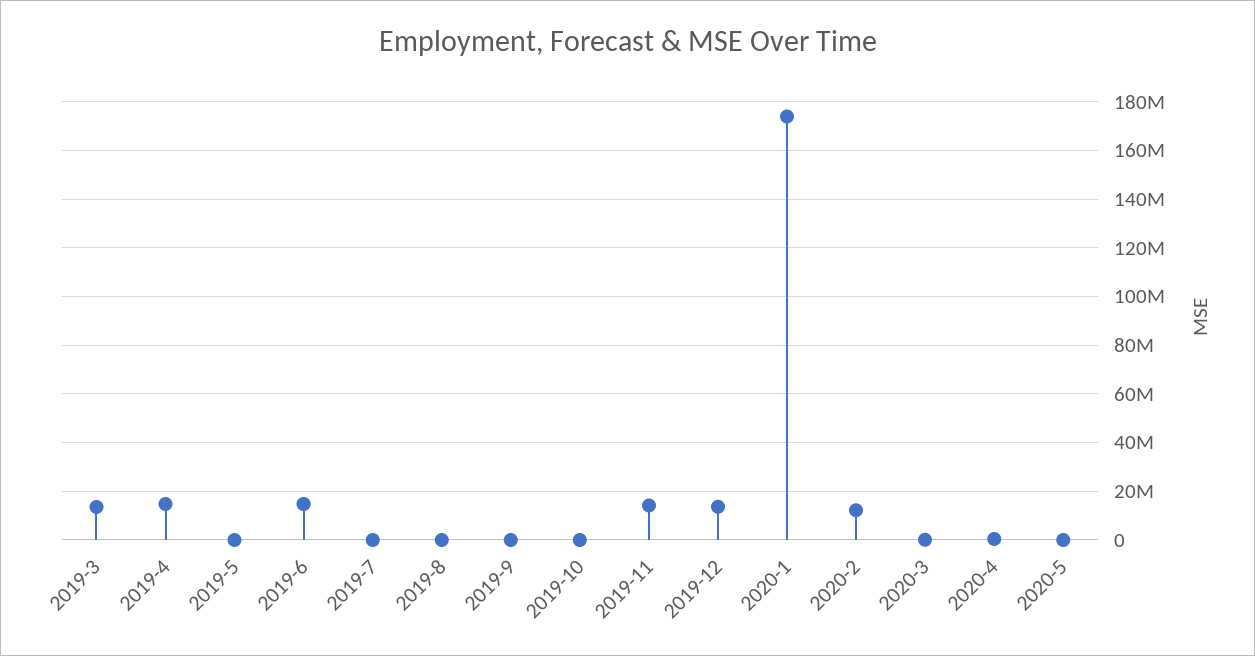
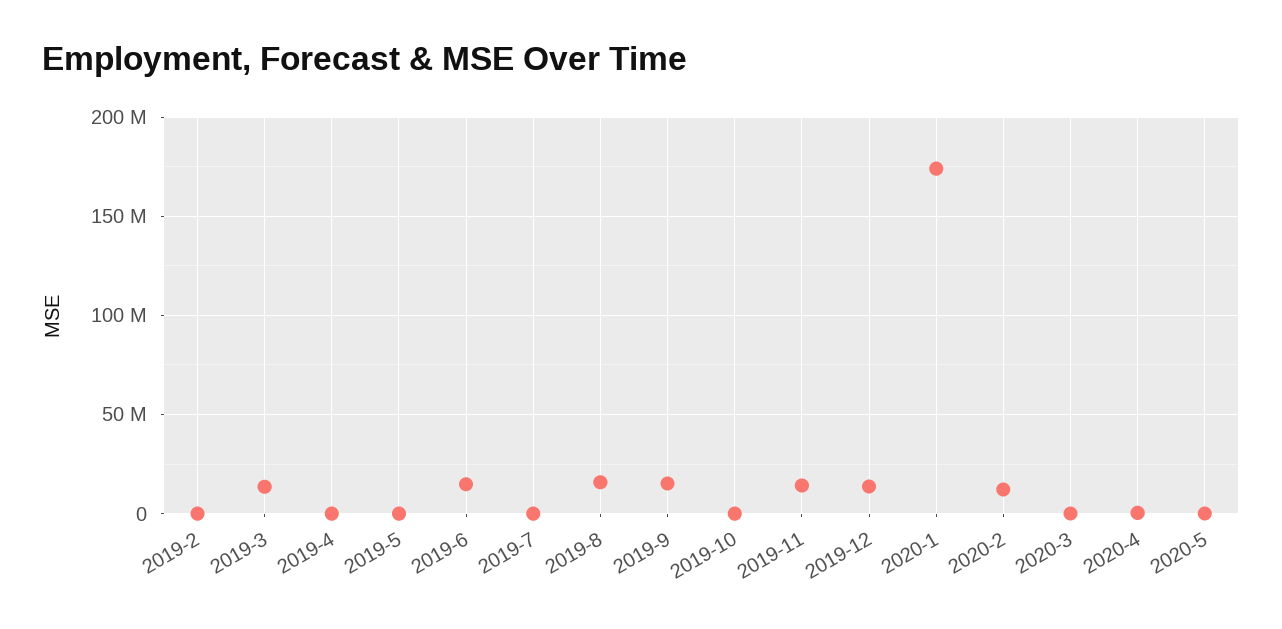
  {
    "2019-3": 12500000,
-   "2019-4": 15000000,
+   "2019-4": 0,
    "2019-5": 0,
    "2019-6": 15000000,
    "2019-7": 0,
-   "2019-8": 0,
+   "2019-8": 15000000,
-   "2019-9": 0,
+   "2019-9": 15000000,
    "2019-10": 0,
    "2019-11": 15000000,
    "2019-12": 12500000,
    "2020-1": 175000000,
    "2020-2": 12500000,
    "2020-3": 0,
    "2020-4": 0,
-   "2020-5": 0
+   "2020-5": 0,
+   "2019-2": 0
  }

